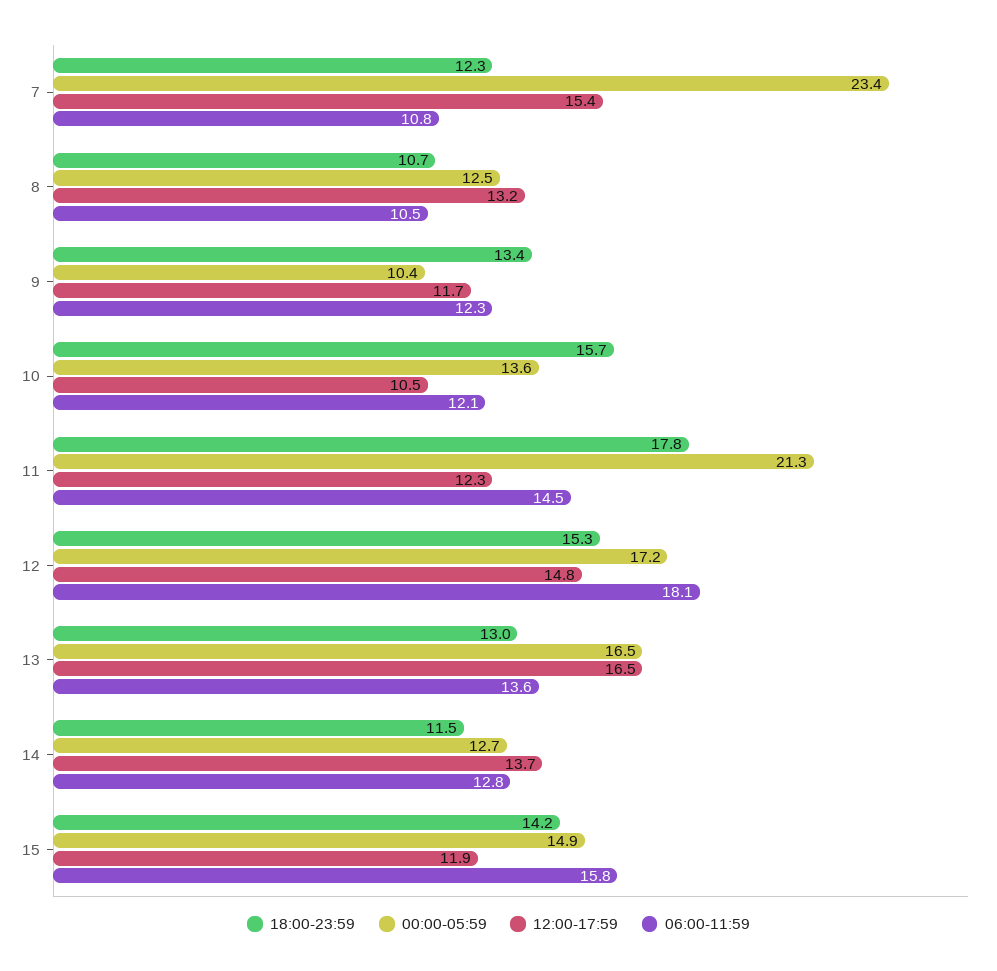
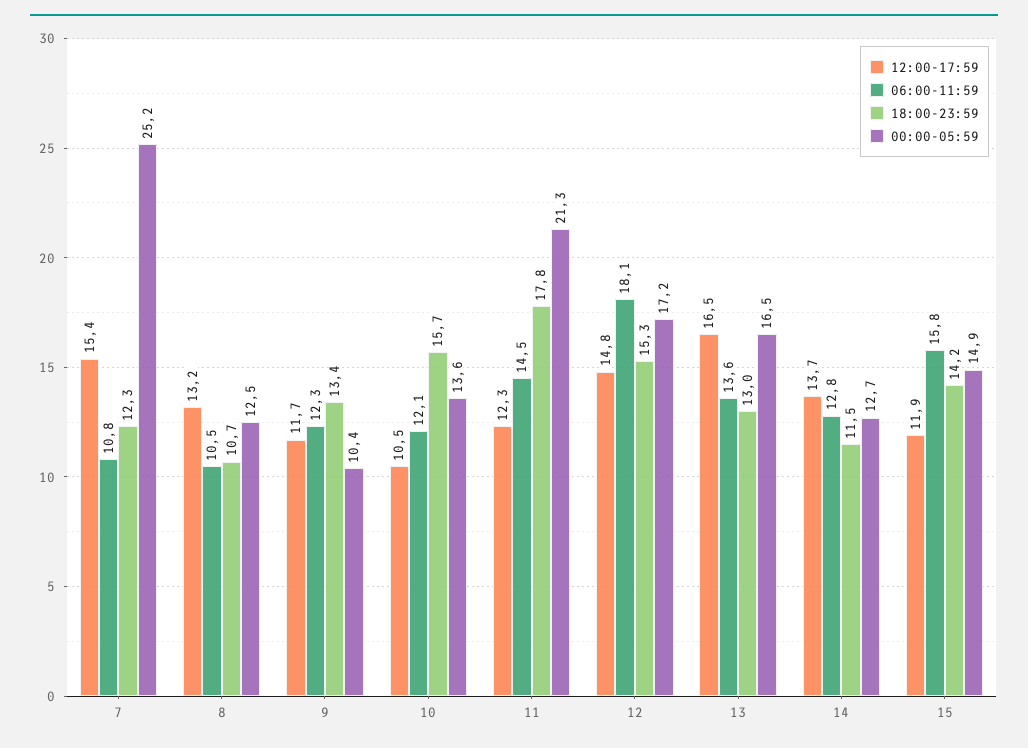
  {
    "18:00-23:59": {
      "7": 12.3,
      "8": 10.7,
      "9": 13.4,
      "10": 15.7,
      "11": 17.8,
      "12": 15.3,
      "13": 13,
      "14": 11.5,
      "15": 14.2
    },
    "00:00-05:59": {
-     "7": 23.4,
+     "7": 25.2,
      "8": 12.5,
      "9": 10.4,
      "10": 13.6,
      "11": 21.3,
      "12": 17.2,
      "13": 16.5,
      "14": 12.7,
      "15": 14.9
    },
    "12:00-17:59": {
      "7": 15.4,
      "8": 13.2,
      "9": 11.7,
      "10": 10.5,
      "11": 12.3,
      "12": 14.8,
      "13": 16.5,
      "14": 13.7,
      "15": 11.9
    },
    "06:00-11:59": {
      "7": 10.8,
      "8": 10.5,
      "9": 12.3,
      "10": 12.1,
      "11": 14.5,
      "12": 18.1,
      "13": 13.6,
      "14": 12.8,
      "15": 15.8
    }
  }

